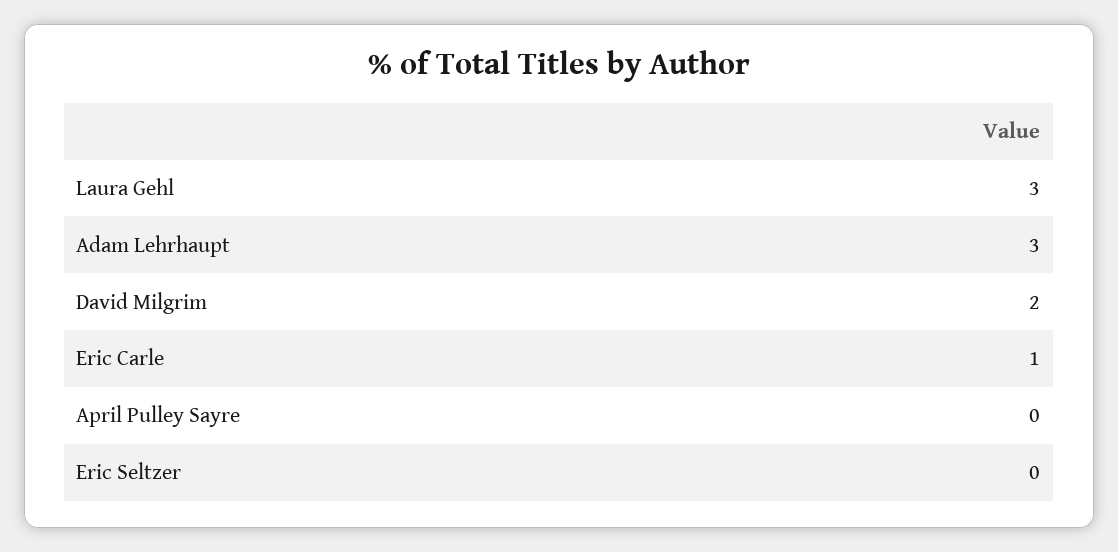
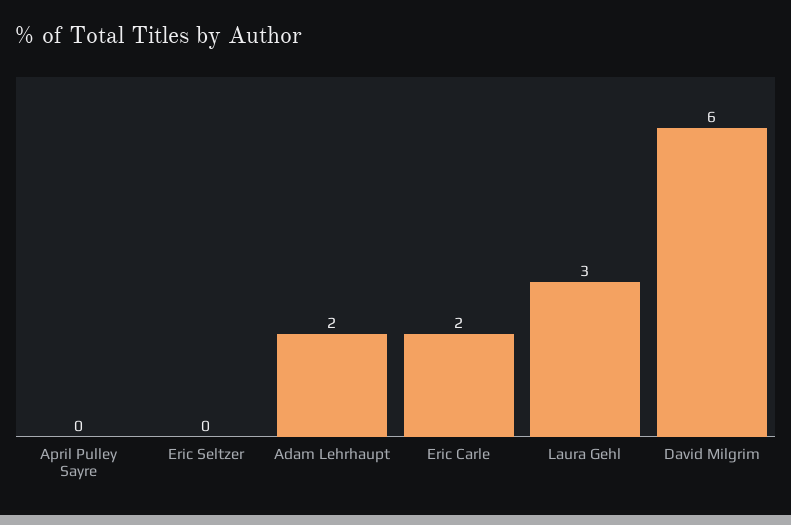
  {
    "Laura Gehl": 3,
-   "Adam Lehrhaupt": 3,
+   "Adam Lehrhaupt": 2,
-   "David Milgrim": 2,
+   "David Milgrim": 6,
-   "Eric Carle": 1,
+   "Eric Carle": 2,
    "April Pulley Sayre": 0,
    "Eric Seltzer": 0
  }

